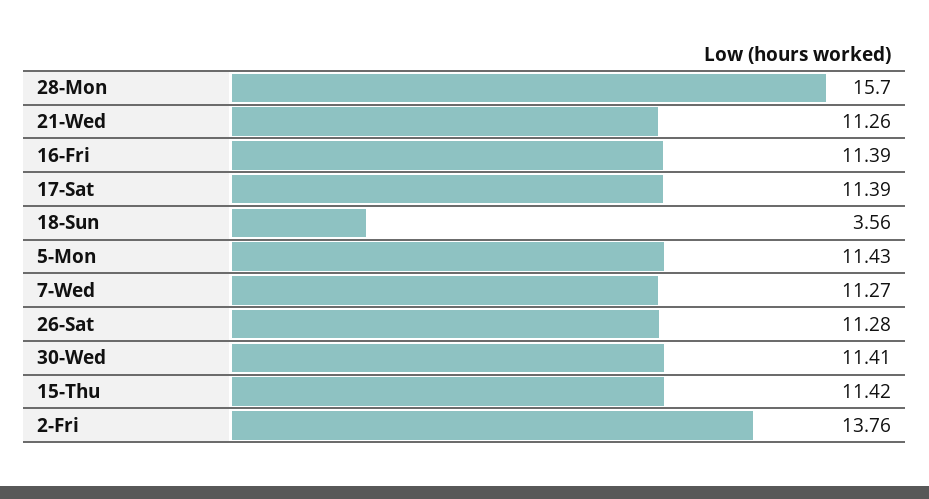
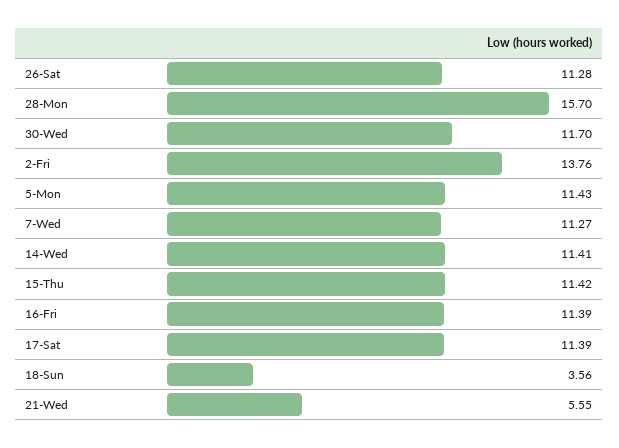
  {
    "28-Mon": 15.7,
-   "21-Wed": 11.26,
+   "21-Wed": 5.55,
    "16-Fri": 11.39,
    "17-Sat": 11.39,
    "18-Sun": 3.56,
    "5-Mon": 11.43,
    "7-Wed": 11.27,
    "26-Sat": 11.28,
-   "30-Wed": 11.41,
+   "30-Wed": 11.7,
    "15-Thu": 11.42,
-   "2-Fri": 13.76
+   "2-Fri": 13.76,
+   "14-Wed": 11.41
  }

